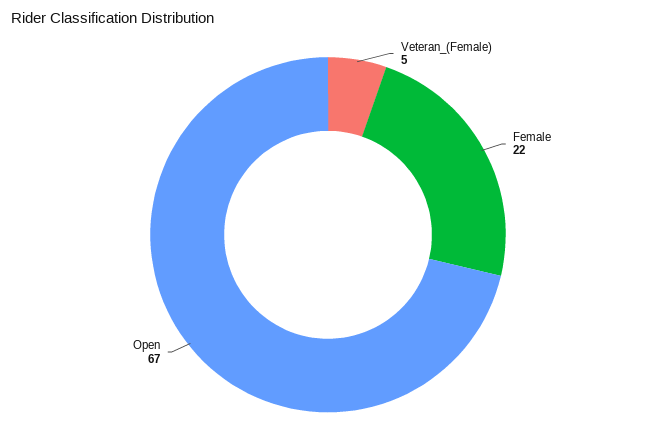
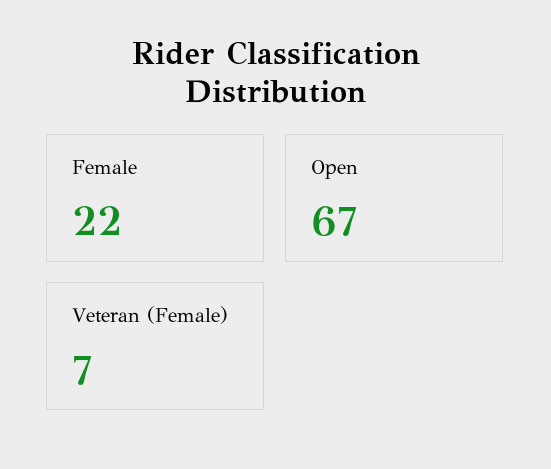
  {
-   "Veteran_(Female)": 5,
+   "Veteran_(Female)": 7,
    "Female": 22,
    "Open": 67
  }

